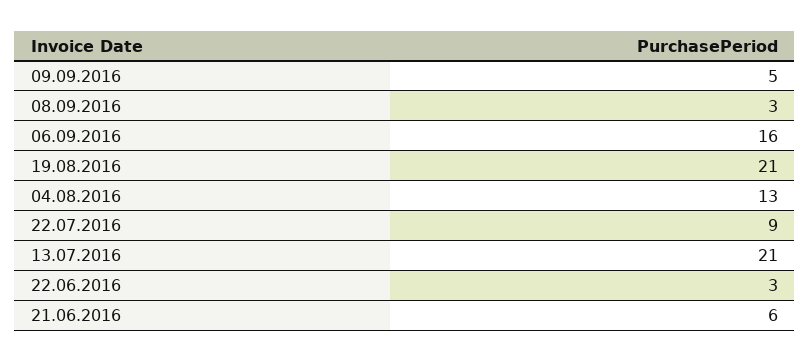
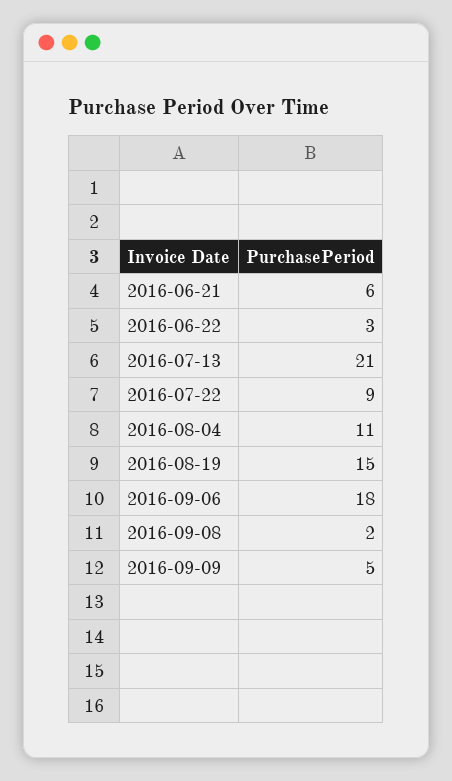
  {
    "09.09.2016": 5,
-   "08.09.2016": 3,
+   "08.09.2016": 2,
-   "06.09.2016": 16,
+   "06.09.2016": 18,
-   "19.08.2016": 21,
+   "19.08.2016": 15,
-   "04.08.2016": 13,
+   "04.08.2016": 11,
    "22.07.2016": 9,
    "13.07.2016": 21,
    "22.06.2016": 3,
    "21.06.2016": 6
  }

